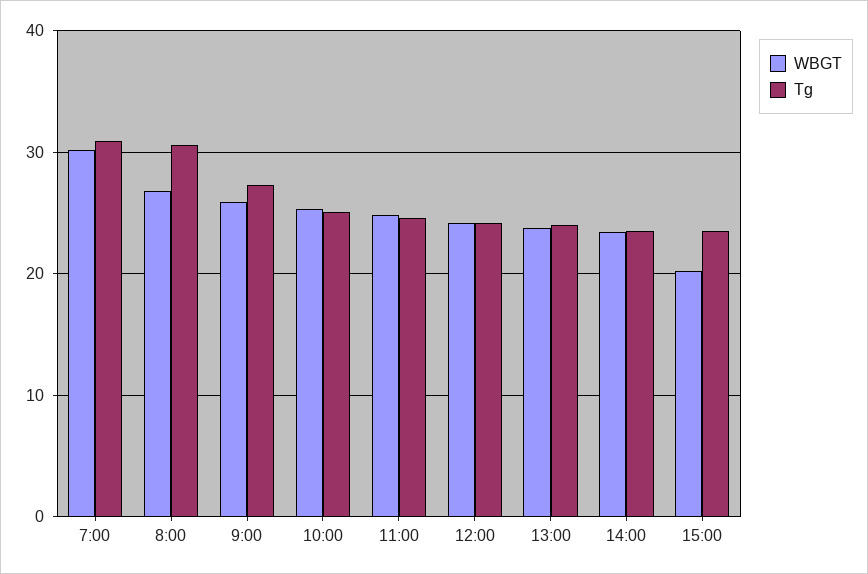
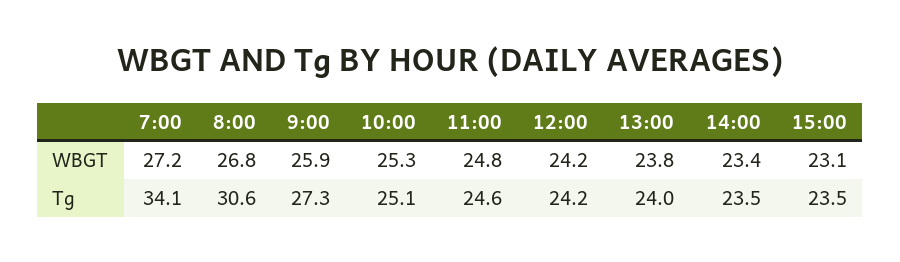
  {
    "WBGT": {
-     "7:00": 30,
+     "7:00": 27.2,
      "8:00": 26.8,
      "9:00": 25.9,
      "10:00": 25.3,
      "11:00": 24.8,
      "12:00": 24.2,
      "13:00": 23.8,
      "14:00": 23.4,
-     "15:00": 20
+     "15:00": 23.1
    },
    "Tg": {
-     "7:00": 31,
+     "7:00": 34.1,
      "8:00": 30.6,
      "9:00": 27.3,
      "10:00": 25.1,
      "11:00": 24.6,
      "12:00": 24.2,
      "13:00": 24,
      "14:00": 23.5,
      "15:00": 23.5
    }
  }

